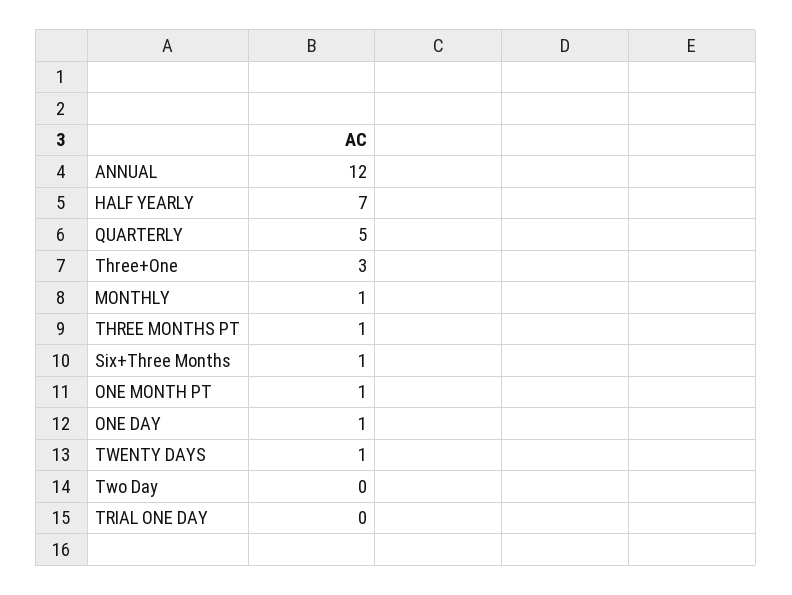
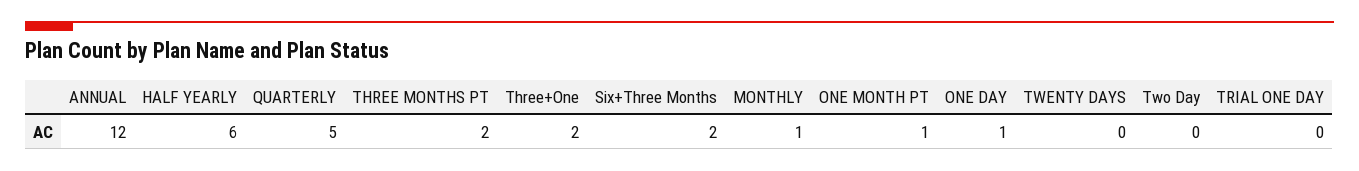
  {
    "ANNUAL": 12,
-   "HALF YEARLY": 7,
+   "HALF YEARLY": 6,
    "QUARTERLY": 5,
-   "Three+One": 3,
+   "Three+One": 2,
    "MONTHLY": 1,
-   "THREE MONTHS PT": 1,
+   "THREE MONTHS PT": 2,
-   "Six+Three Months": 1,
+   "Six+Three Months": 2,
    "ONE MONTH PT": 1,
    "ONE DAY": 1,
-   "TWENTY DAYS": 1,
+   "TWENTY DAYS": 0,
    "Two Day": 0,
    "TRIAL ONE DAY": 0
  }

